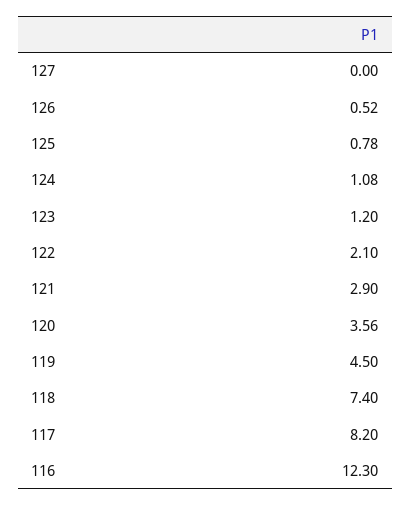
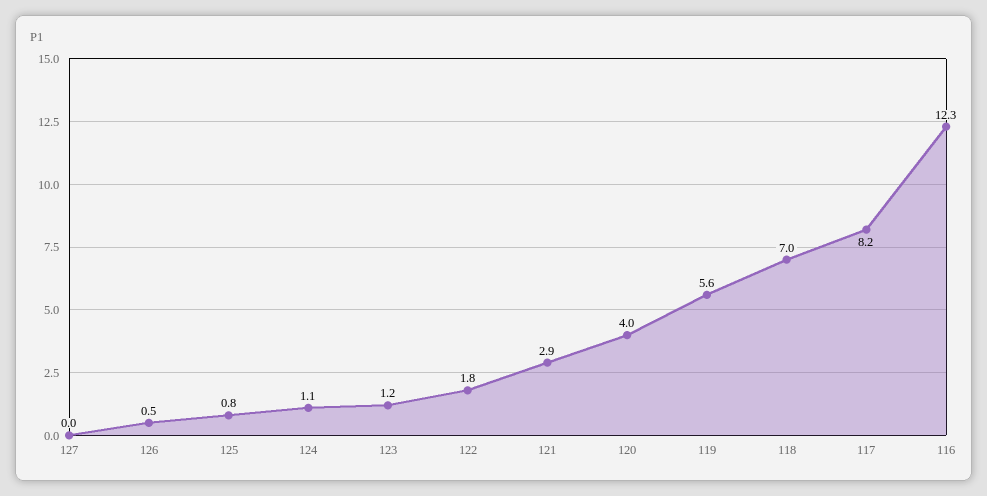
  {
    "127": 0,
    "126": 0.52,
    "125": 0.78,
    "124": 1.08,
    "123": 1.2,
-   "122": 2.1,
+   "122": 1.8,
    "121": 2.9,
-   "120": 3.56,
+   "120": 4,
-   "119": 4.5,
+   "119": 5.6,
-   "118": 7.4,
+   "118": 7,
    "117": 8.2,
    "116": 12.3
  }

